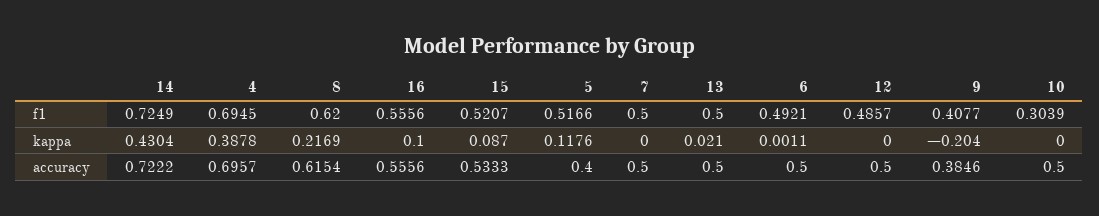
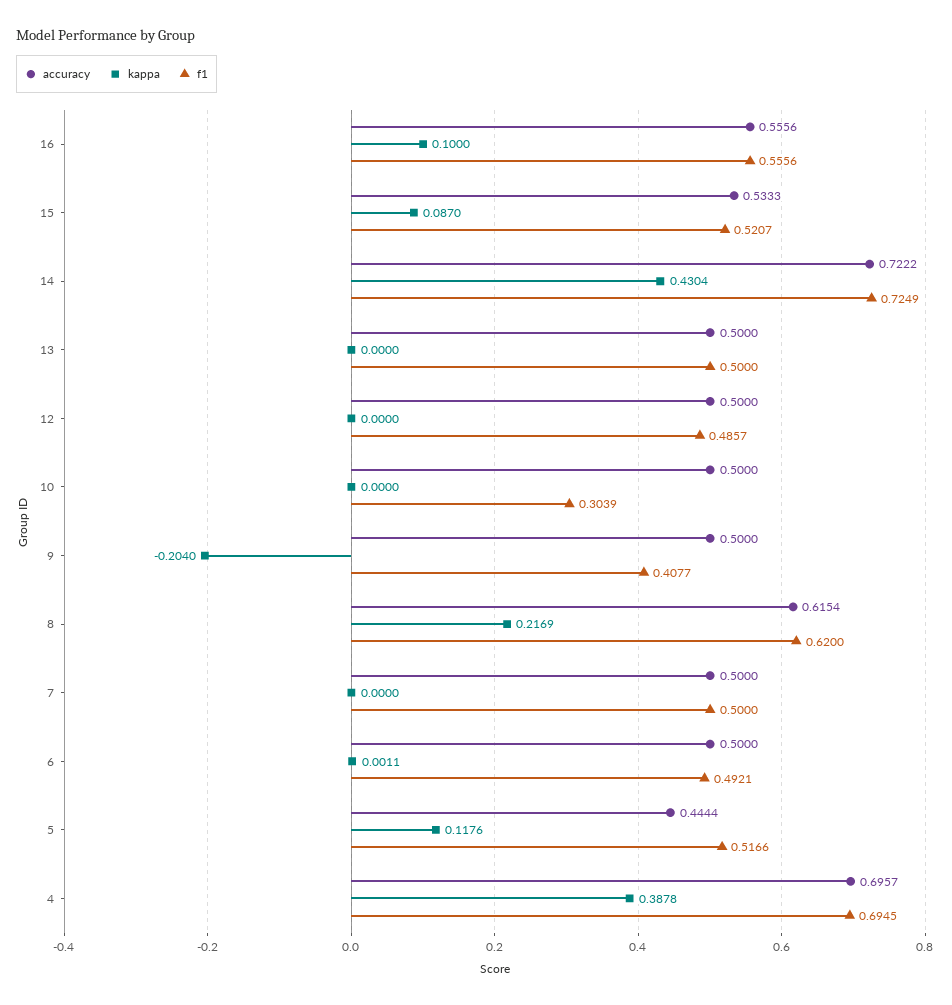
  {
    "f1": {
      "14": 0.7249,
      "4": 0.6945,
      "8": 0.62,
      "16": 0.5556,
      "15": 0.5207,
      "5": 0.5166,
      "7": 0.5,
      "13": 0.5,
      "6": 0.4921,
      "12": 0.4857,
      "9": 0.4077,
      "10": 0.3039
    },
    "kappa": {
      "14": 0.4304,
      "4": 0.3878,
      "8": 0.2169,
      "16": 0.1,
      "15": 0.087,
      "5": 0.1176,
      "7": 0,
-     "13": 0.021,
+     "13": 0,
      "6": 0.0011,
      "12": 0,
      "9": -0.204,
      "10": 0
    },
    "accuracy": {
      "14": 0.7222,
      "4": 0.6957,
      "8": 0.6154,
      "16": 0.5556,
      "15": 0.5333,
-     "5": 0.4,
+     "5": 0.4444,
      "7": 0.5,
      "13": 0.5,
      "6": 0.5,
      "12": 0.5,
-     "9": 0.3846,
+     "9": 0.5,
      "10": 0.5
    }
  }

